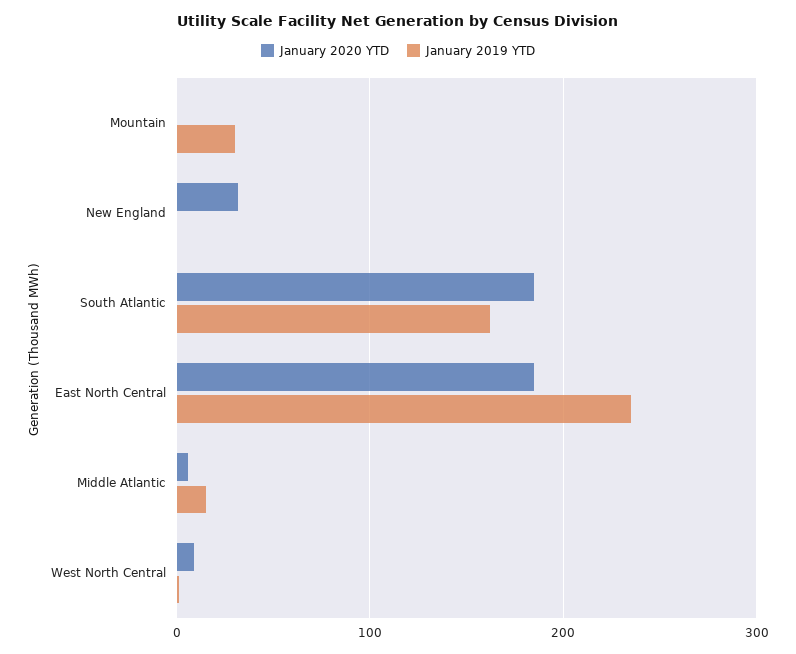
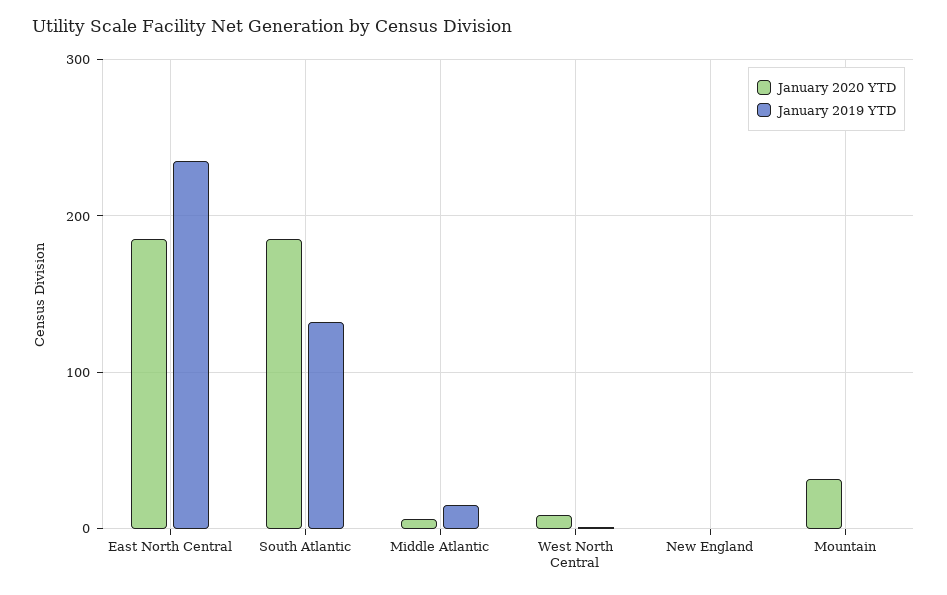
  {
    "January 2020 YTD": {
-     "Mountain": 0,
+     "Mountain": 30,
-     "New England": 30,
+     "New England": 0,
      "South Atlantic": 190,
      "East North Central": 190,
      "Middle Atlantic": 10,
      "West North Central": 10
    },
    "January 2019 YTD": {
-     "Mountain": 30,
+     "Mountain": 0,
      "New England": 0,
-     "South Atlantic": 160,
+     "South Atlantic": 130,
      "East North Central": 240,
      "Middle Atlantic": 20,
      "West North Central": 0
    }
  }

